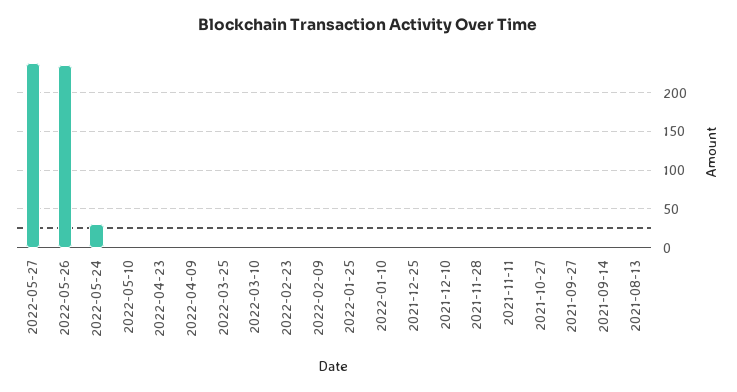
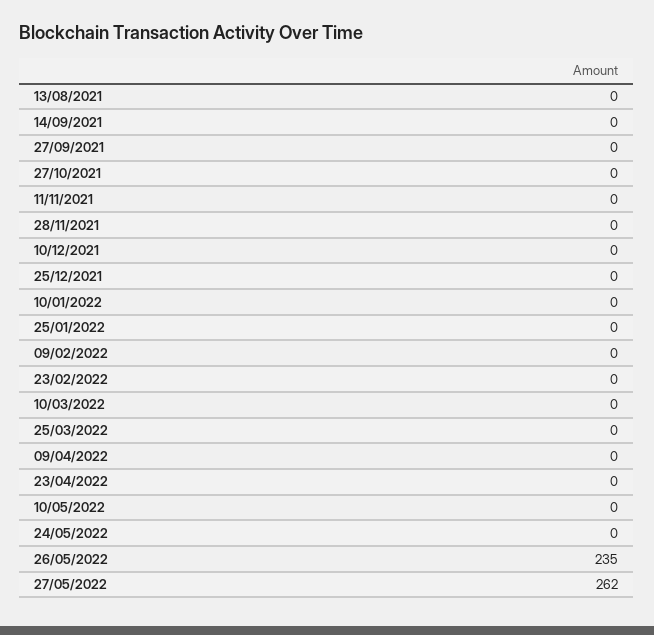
  {
-   "2022-05-27": 240,
+   "2022-05-27": 262,
    "2022-05-26": 235,
-   "2022-05-24": 30,
+   "2022-05-24": 0,
    "2022-05-10": 0,
    "2022-04-23": 0,
    "2022-04-09": 0,
    "2022-03-25": 0,
    "2022-03-10": 0,
    "2022-02-23": 0,
    "2022-02-09": 0,
    "2022-01-25": 0,
    "2022-01-10": 0,
    "2021-12-25": 0,
    "2021-12-10": 0,
    "2021-11-28": 0,
    "2021-11-11": 0,
    "2021-10-27": 0,
    "2021-09-27": 0,
    "2021-09-14": 0,
    "2021-08-13": 0
  }

